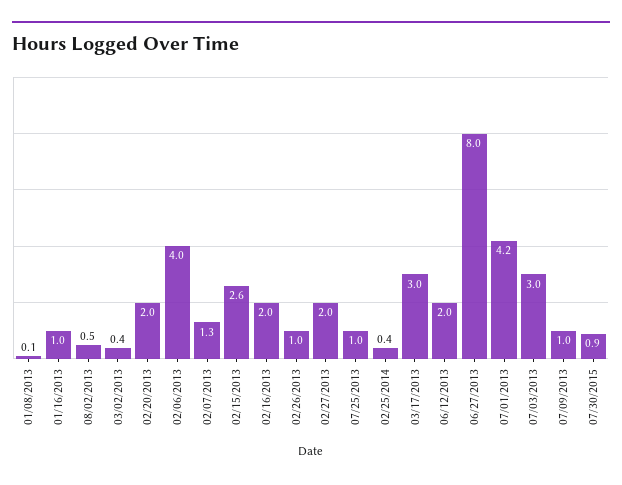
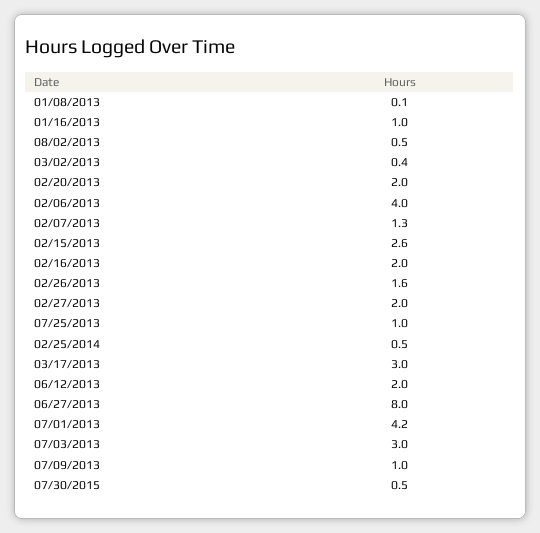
  {
    "01/08/2013": 0.1,
    "01/16/2013": 1,
    "08/02/2013": 0.5,
    "03/02/2013": 0.4,
    "02/20/2013": 2,
    "02/06/2013": 4,
    "02/07/2013": 1.3,
    "02/15/2013": 2.6,
    "02/16/2013": 2,
-   "02/26/2013": 1,
+   "02/26/2013": 1.6,
    "02/27/2013": 2,
    "07/25/2013": 1,
-   "02/25/2014": 0.4,
+   "02/25/2014": 0.5,
    "03/17/2013": 3,
    "06/12/2013": 2,
    "06/27/2013": 8,
    "07/01/2013": 4.2,
    "07/03/2013": 3,
    "07/09/2013": 1,
-   "07/30/2015": 0.9
+   "07/30/2015": 0.5
  }

